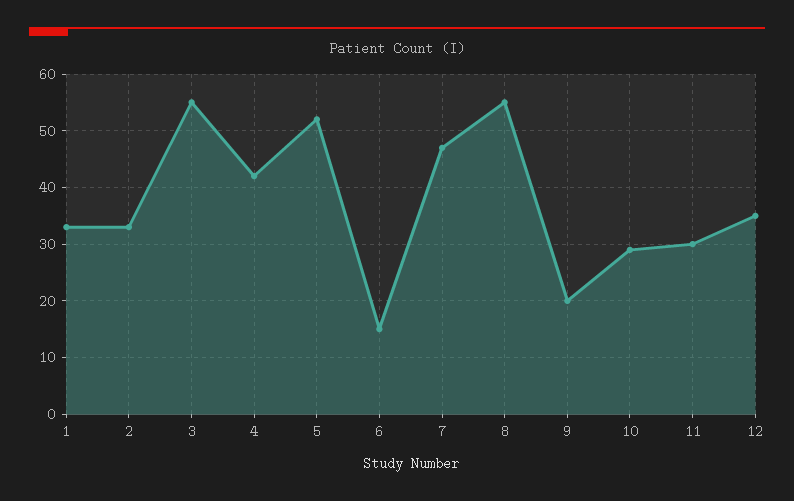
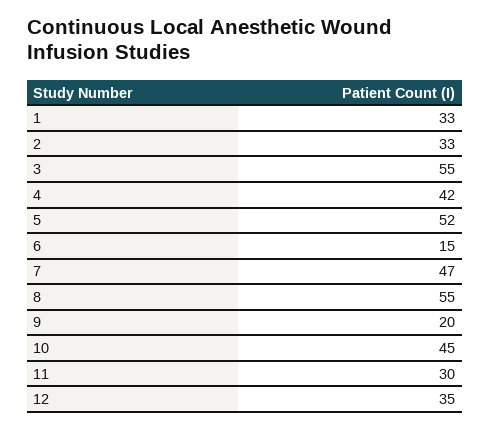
  {
    "1": 33,
    "2": 33,
    "3": 55,
    "4": 42,
    "5": 52,
    "6": 15,
    "7": 47,
    "8": 55,
    "9": 20,
-   "10": 30,
+   "10": 45,
    "11": 30,
    "12": 35
  }

